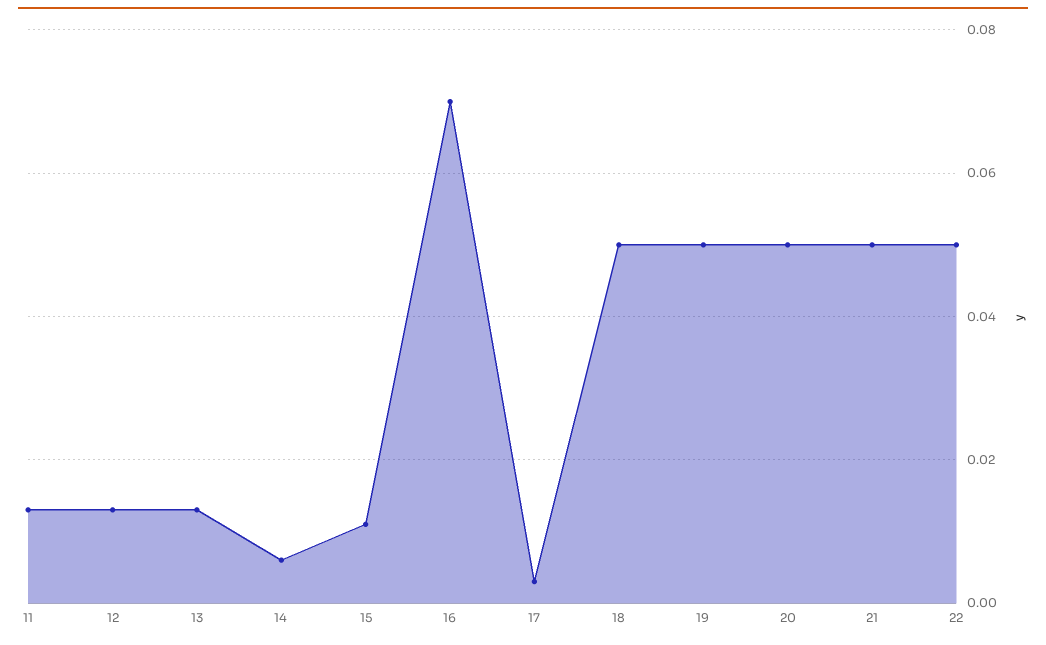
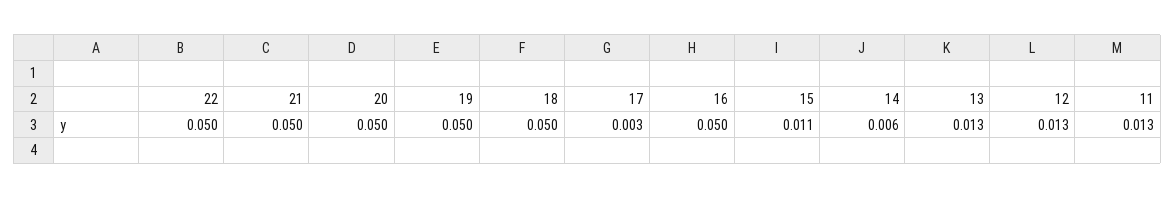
  {
    "11": 0.013,
    "12": 0.013,
    "13": 0.013,
    "14": 0.006,
    "15": 0.011,
-   "16": 0.07,
+   "16": 0.05,
    "17": 0.003,
    "18": 0.05,
    "19": 0.05,
    "20": 0.05,
    "21": 0.05,
    "22": 0.05
  }

